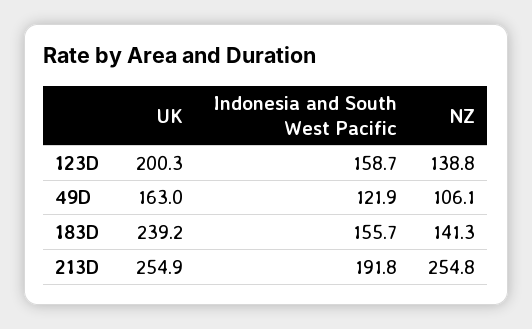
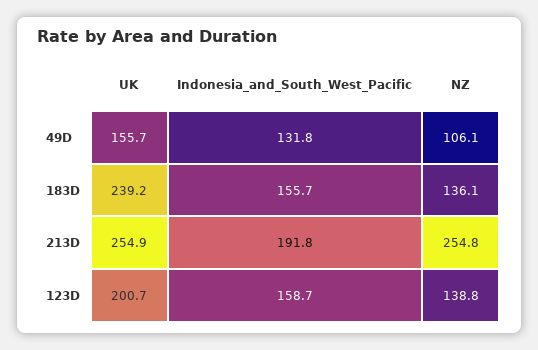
  {
    "UK": {
-     "123D": 200.3,
+     "123D": 200.7,
-     "49D": 163,
+     "49D": 155.7,
      "183D": 239.2,
      "213D": 254.9
    },
    "Indonesia and South West Pacific": {
      "123D": 158.7,
-     "49D": 121.9,
+     "49D": 131.8,
      "183D": 155.7,
      "213D": 191.8
    },
    "NZ": {
      "123D": 138.8,
      "49D": 106.1,
-     "183D": 141.3,
+     "183D": 136.1,
      "213D": 254.8
    }
  }

